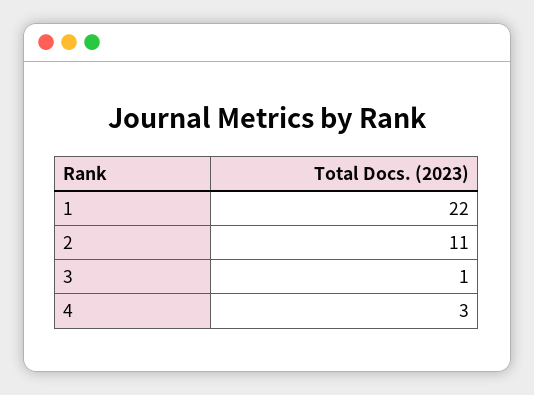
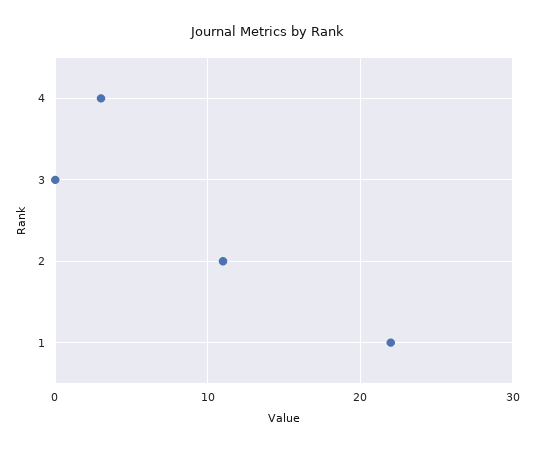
  {
    "1": 22,
    "2": 11,
-   "3": 1,
+   "3": 0,
    "4": 3
  }

